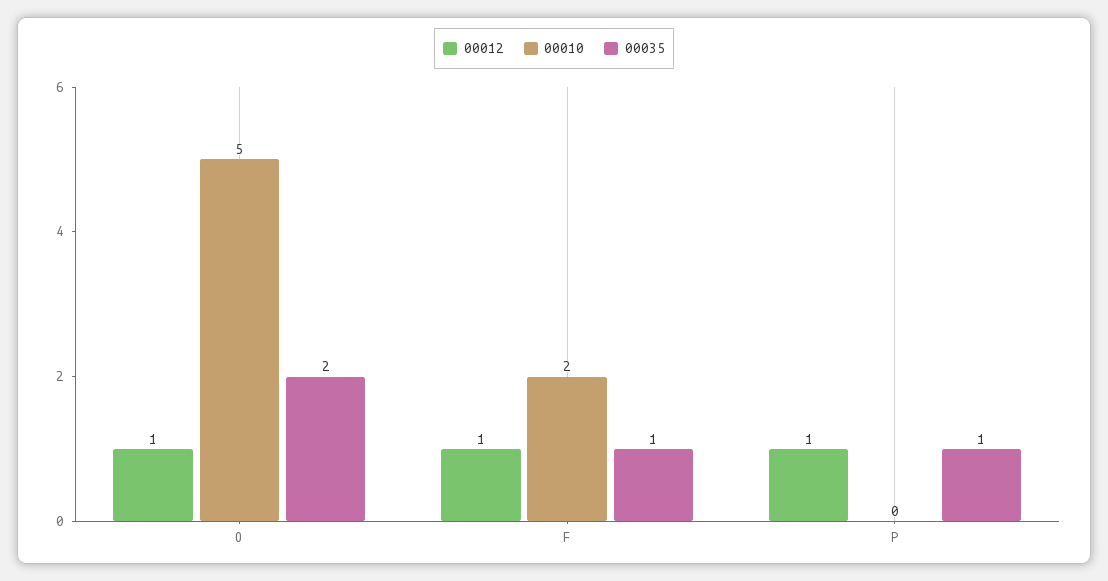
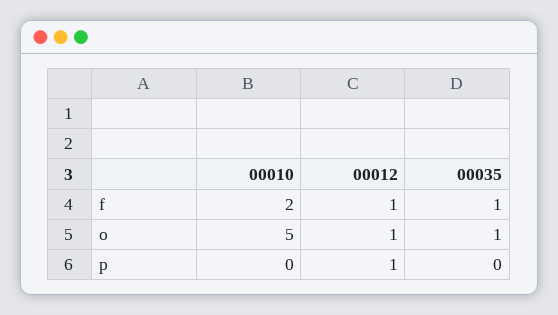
  {
    "00012": {
      "O": 1,
      "F": 1,
      "P": 1
    },
    "00010": {
      "O": 5,
      "F": 2,
      "P": 0
    },
    "00035": {
-     "O": 2,
+     "O": 1,
      "F": 1,
-     "P": 1
+     "P": 0
    }
  }

